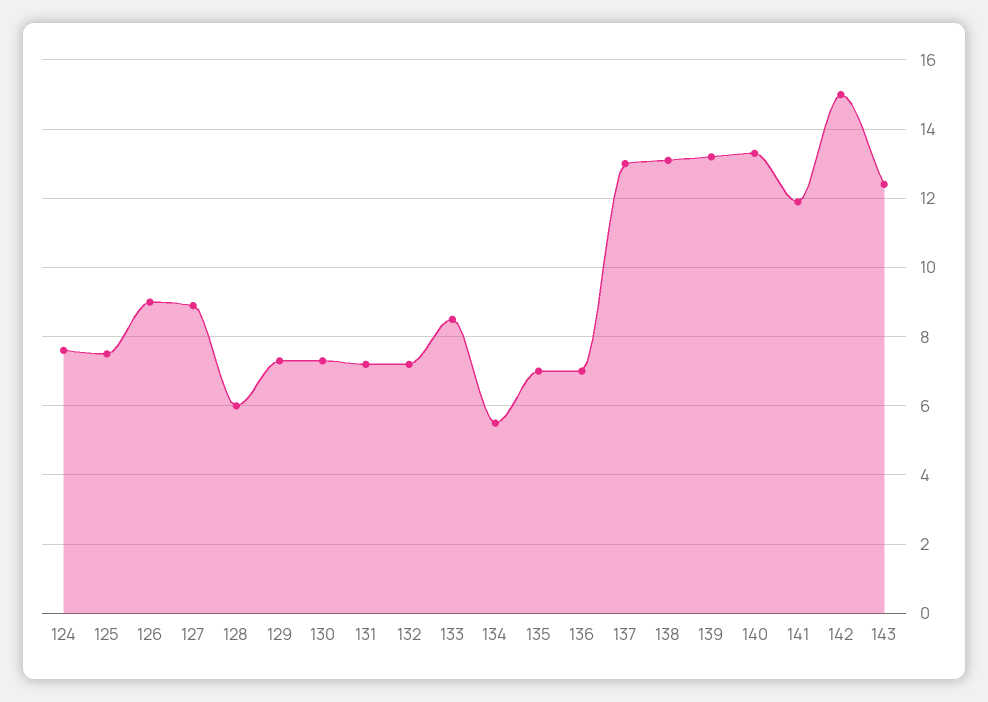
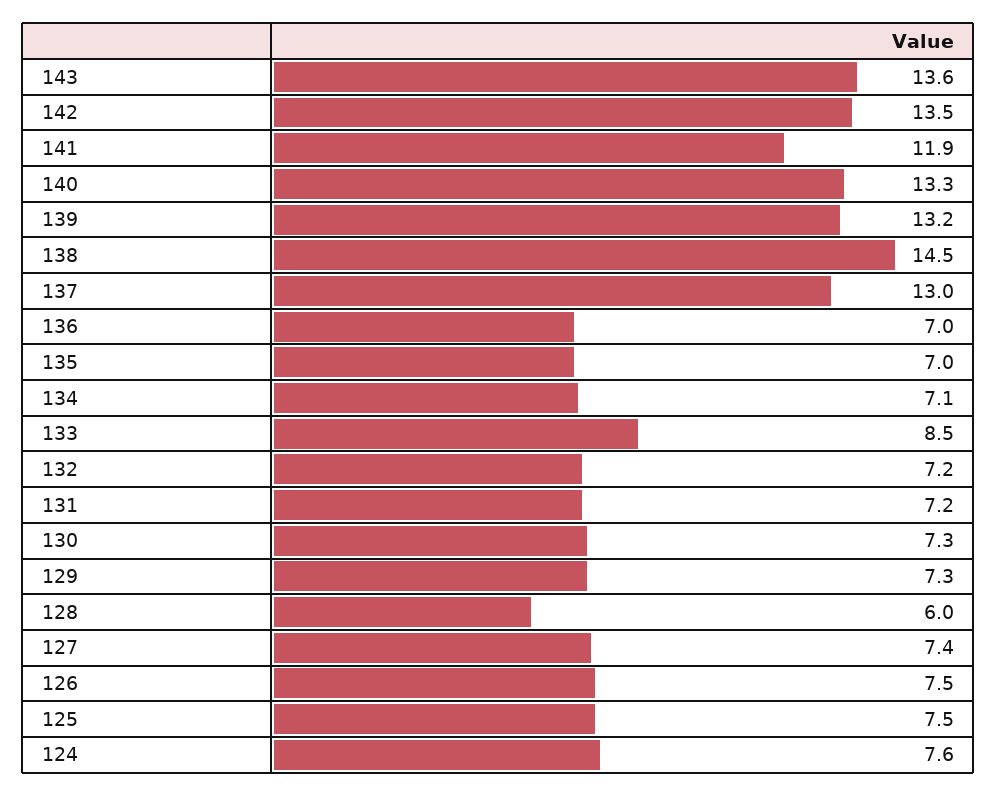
  {
    "124": 7.6,
    "125": 7.5,
-   "126": 9,
+   "126": 7.5,
-   "127": 9,
+   "127": 7.4,
    "128": 6,
    "129": 7.3,
    "130": 7.3,
    "131": 7.2,
    "132": 7.2,
    "133": 8.5,
-   "134": 5.5,
+   "134": 7.1,
    "135": 7,
    "136": 7,
    "137": 13,
-   "138": 13,
+   "138": 14.5,
    "139": 13.2,
    "140": 13.3,
    "141": 11.9,
-   "142": 15,
+   "142": 13.5,
-   "143": 12.5
+   "143": 13.6
  }

